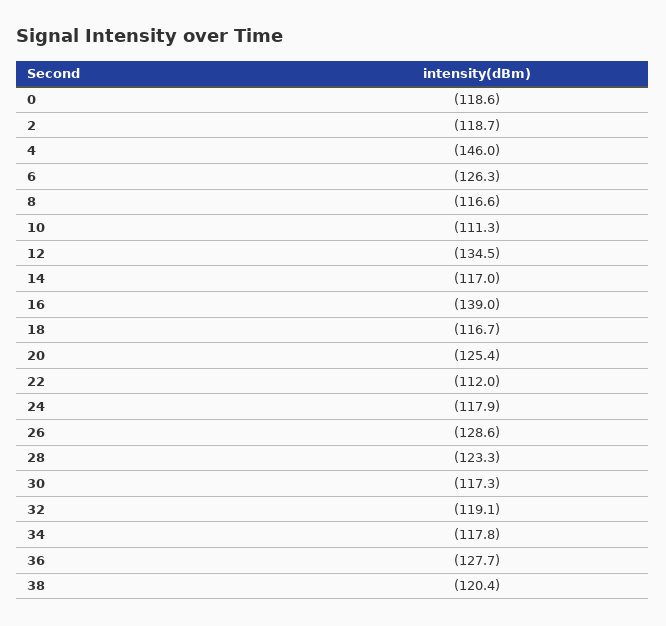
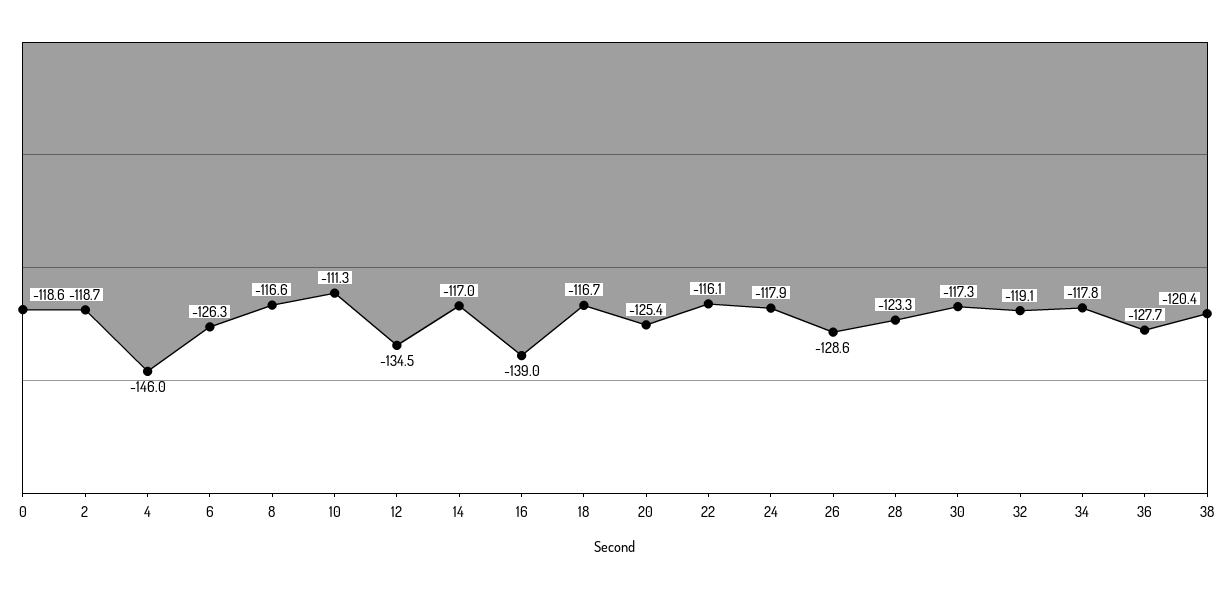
  {
    "0": -118.6,
    "2": -118.7,
    "4": -146,
    "6": -126.3,
    "8": -116.6,
    "10": -111.3,
    "12": -134.5,
    "14": -117,
    "16": -139,
    "18": -116.7,
    "20": -125.4,
-   "22": -112,
+   "22": -116.1,
    "24": -117.9,
    "26": -128.6,
    "28": -123.3,
    "30": -117.3,
    "32": -119.1,
    "34": -117.8,
    "36": -127.7,
    "38": -120.4
  }

